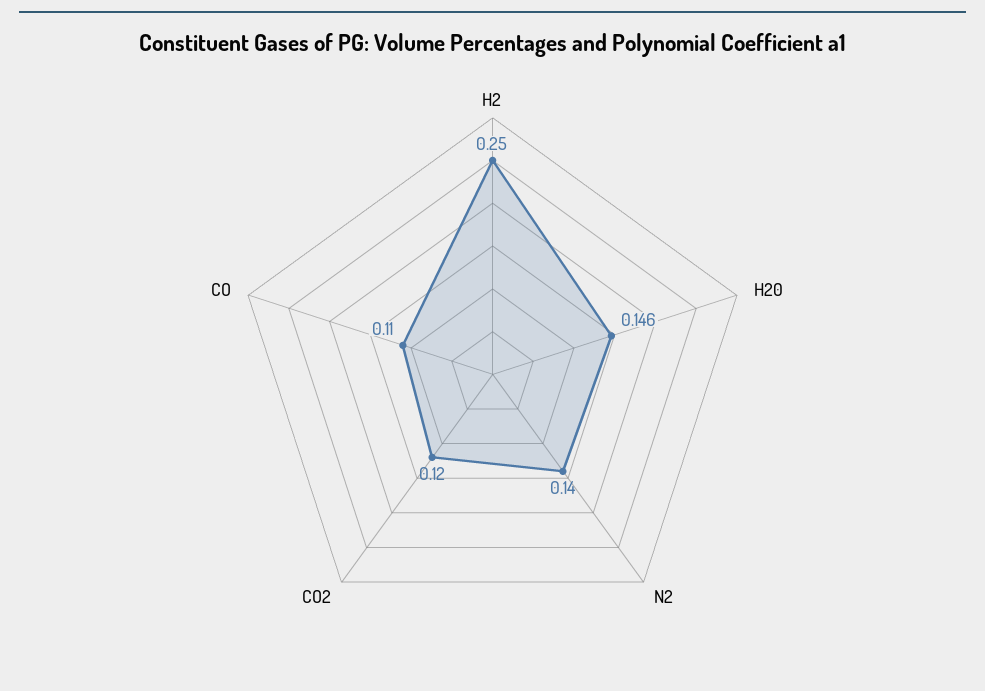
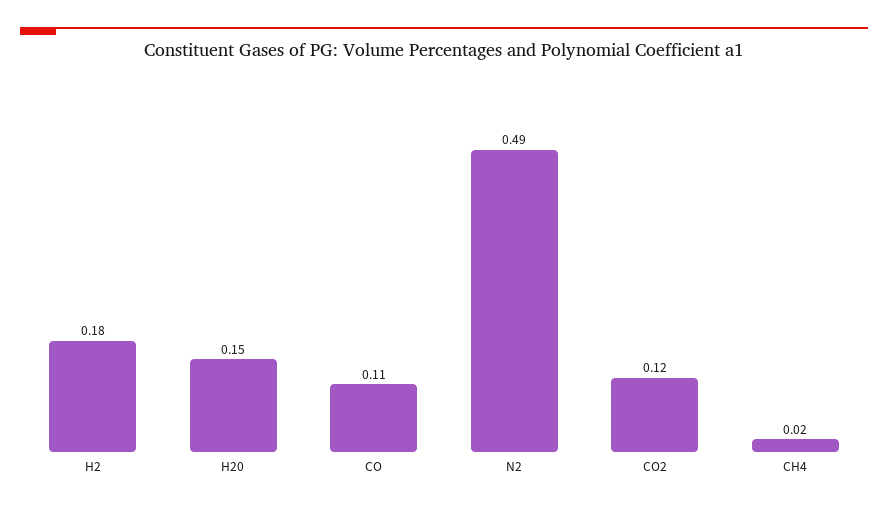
  {
-   "H2": 0.25,
+   "H2": 0.18,
    "H20": 0.146,
-   "N2": 0.14,
+   "N2": 0.49,
    "CO2": 0.12,
-   "CO": 0.11
+   "CO": 0.11,
+   "CH4": 0.02
  }

